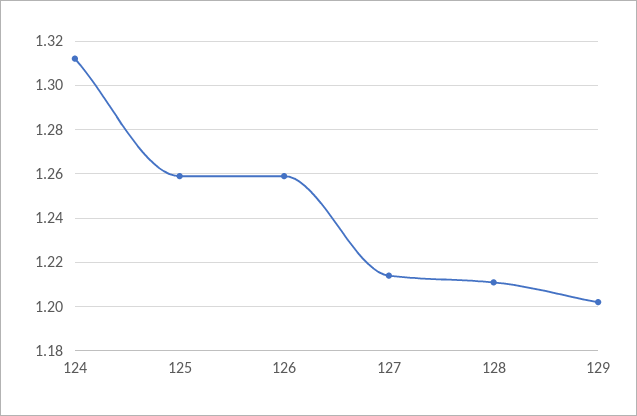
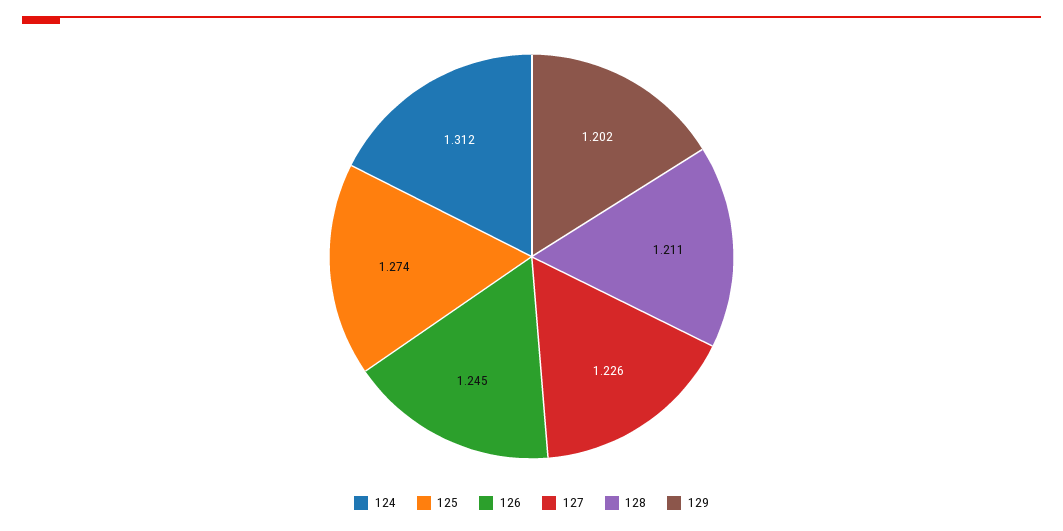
  {
    "124": 1.312,
-   "125": 1.26,
+   "125": 1.274,
-   "126": 1.26,
+   "126": 1.245,
-   "127": 1.215,
+   "127": 1.226,
    "128": 1.211,
    "129": 1.202
  }

